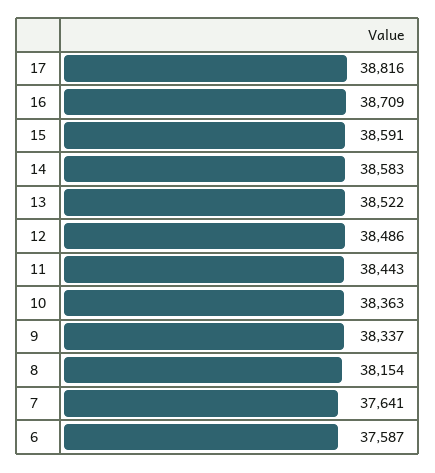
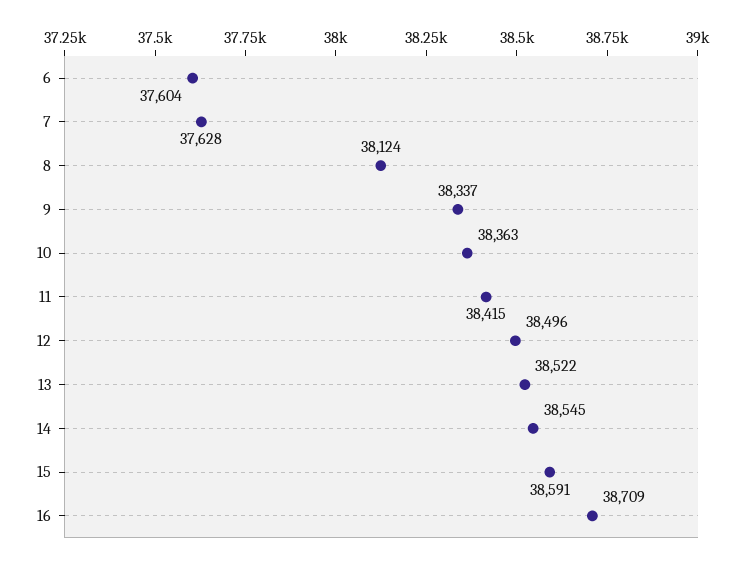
  {
-   "17": 38816,
    "16": 38709,
    "15": 38591,
-   "14": 38583,
+   "14": 38545,
    "13": 38522,
-   "12": 38486,
+   "12": 38496,
-   "11": 38443,
+   "11": 38415,
    "10": 38363,
    "9": 38337,
-   "8": 38154,
+   "8": 38124,
-   "7": 37641,
+   "7": 37628,
-   "6": 37587
+   "6": 37604
  }

